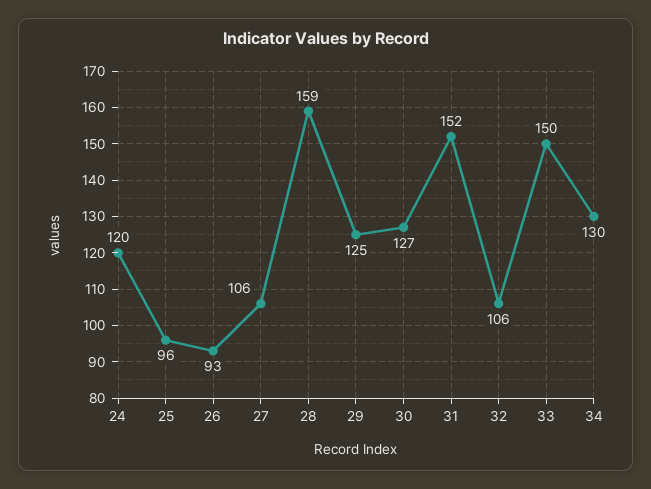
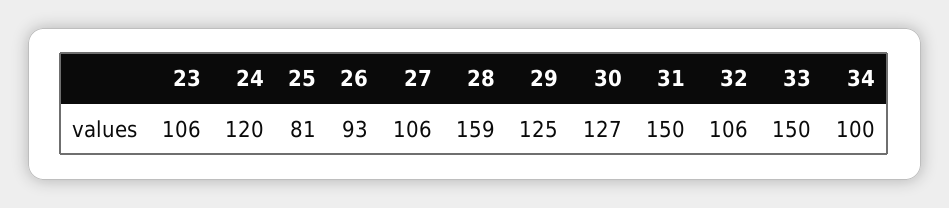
  {
    "24": 120,
-   "25": 96,
+   "25": 81,
    "26": 93,
    "27": 106,
    "28": 159,
    "29": 125,
    "30": 127,
-   "31": 152,
+   "31": 150,
    "32": 106,
    "33": 150,
-   "34": 130
+   "34": 100,
+   "23": 106
  }

